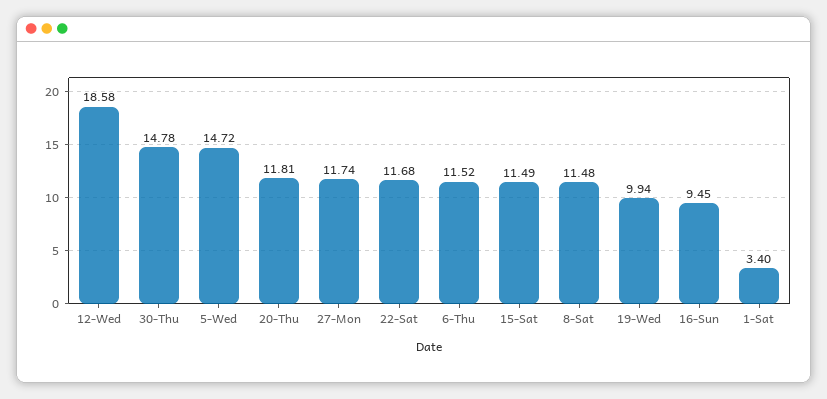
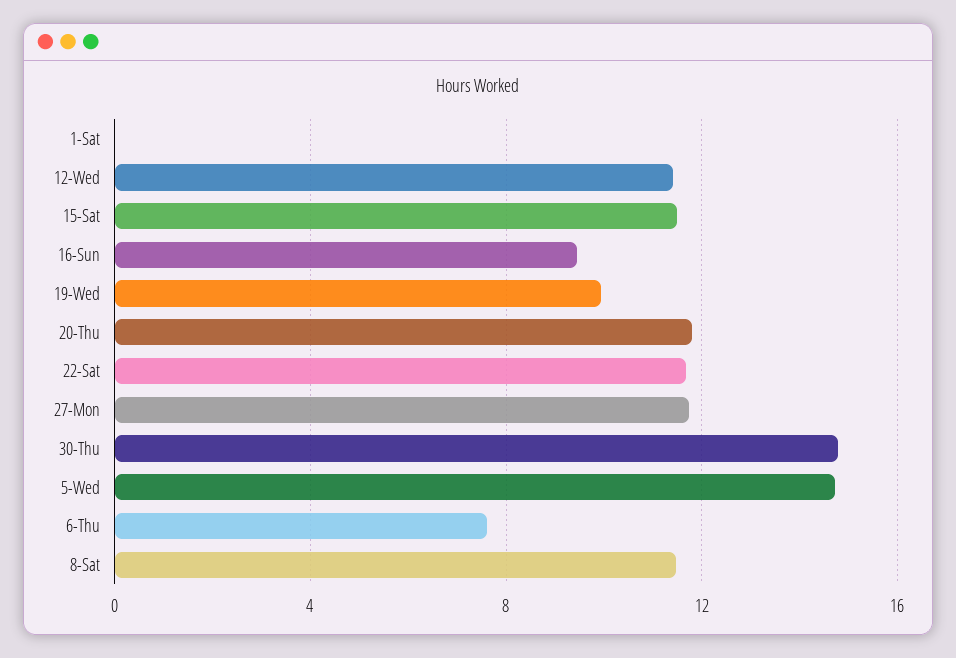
  {
-   "12-Wed": 18.58,
+   "12-Wed": 11.5,
    "30-Thu": 14.78,
    "5-Wed": 14.72,
    "20-Thu": 11.81,
    "27-Mon": 11.74,
    "22-Sat": 11.68,
-   "6-Thu": 11.52,
+   "6-Thu": 7.5,
    "15-Sat": 11.49,
    "8-Sat": 11.48,
    "19-Wed": 9.94,
    "16-Sun": 9.45,
-   "1-Sat": 3.4
+   "1-Sat": 0
  }

